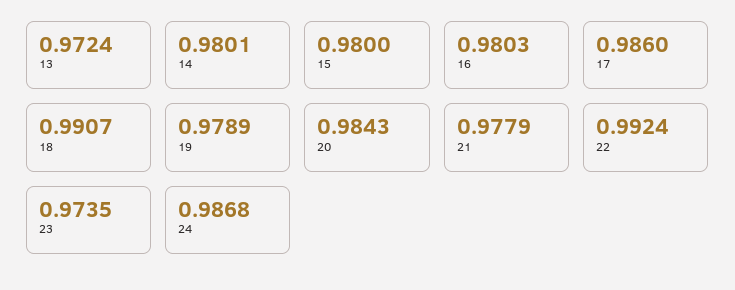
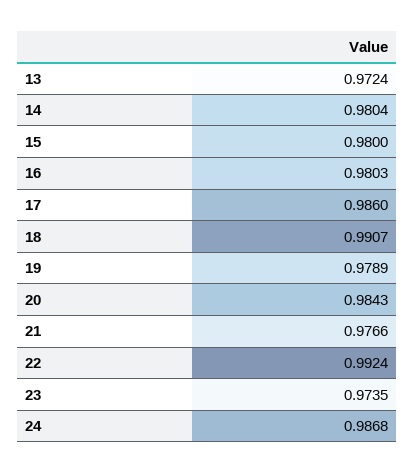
  {
    "13": 0.9724,
-   "14": 0.9801,
+   "14": 0.9804,
    "15": 0.98,
    "16": 0.9803,
    "17": 0.986,
    "18": 0.9907,
    "19": 0.9789,
    "20": 0.9843,
-   "21": 0.9779,
+   "21": 0.9766,
    "22": 0.9924,
    "23": 0.9735,
    "24": 0.9868
  }

